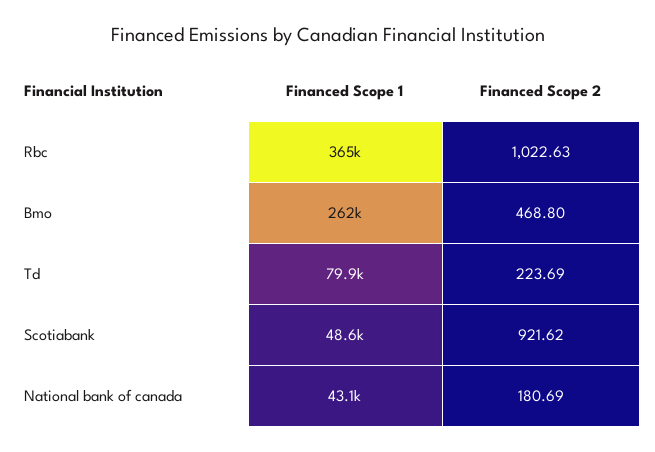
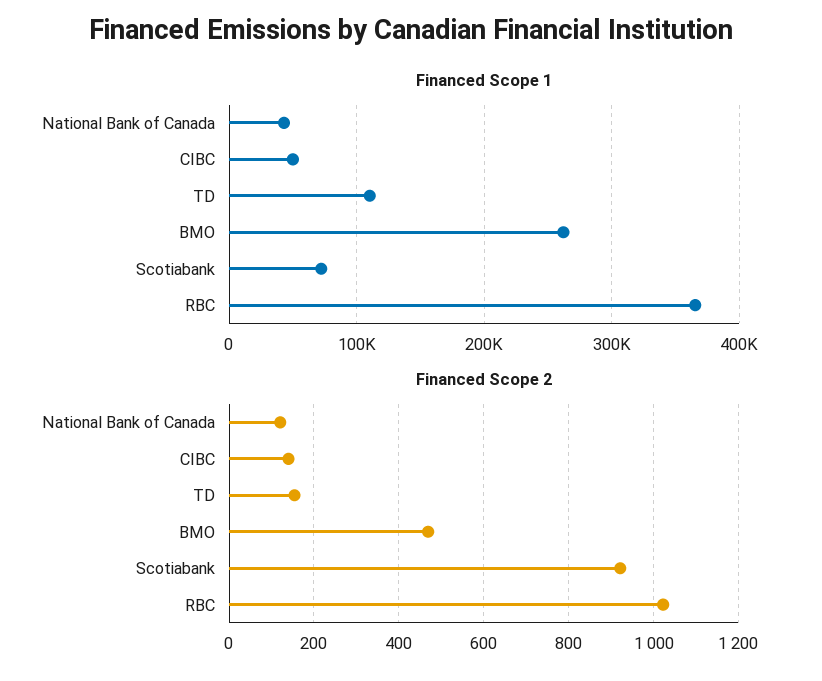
  {
    "Financed Scope 1": {
      "Rbc": 365000,
      "Bmo": 262000,
-     "Td": 79900,
+     "Td": 110000,
-     "Scotiabank": 48600,
+     "Scotiabank": 70000,
-     "National bank of canada": 43100
+     "National bank of canada": 43100,
+     "CIBC": 50000
    },
    "Financed Scope 2": {
      "Rbc": 1022.63,
      "Bmo": 468.8,
-     "Td": 223.69,
+     "Td": 160,
      "Scotiabank": 921.62,
-     "National bank of canada": 180.69
+     "National bank of canada": 120,
+     "CIBC": 140
    }
  }

